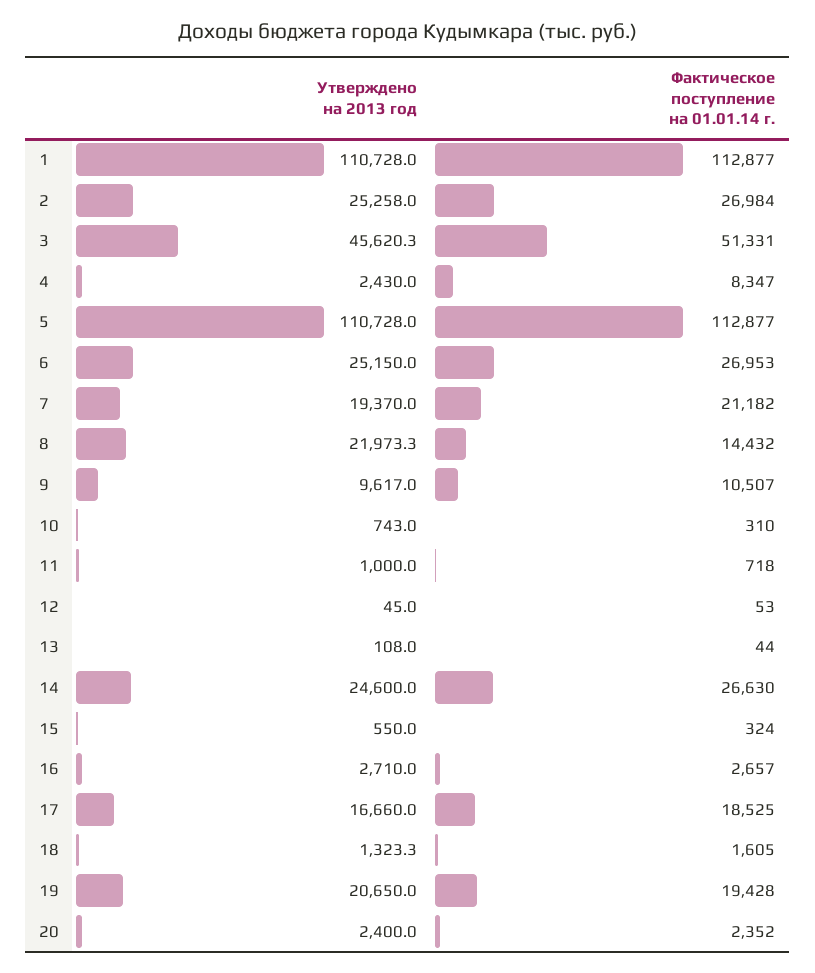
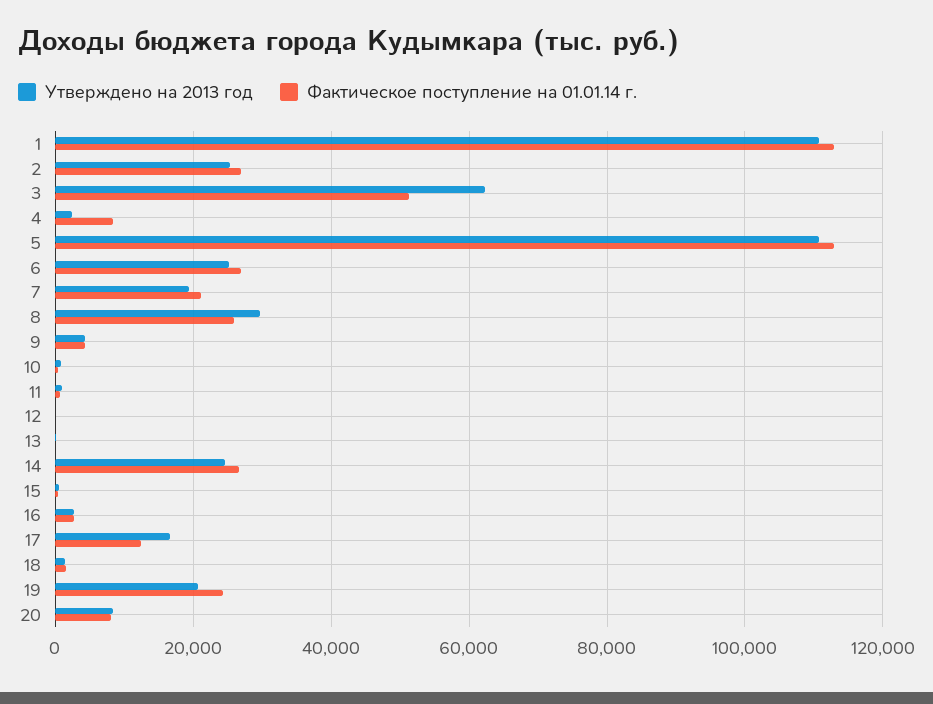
  {
    "Утверждено на 2013 год": {
      "1": 110728,
      "2": 25258,
-     "3": 45620.3,
+     "3": 62000,
      "4": 2430,
      "5": 110728,
      "6": 25150,
      "7": 19370,
-     "8": 21973.3,
+     "8": 30000,
-     "9": 9617,
+     "9": 4000,
      "10": 743,
      "11": 1000,
      "12": 45,
      "13": 108,
      "14": 24600,
      "15": 550,
      "16": 2710,
      "17": 16660,
      "18": 1323.3,
      "19": 20650,
-     "20": 2400
+     "20": 8000
    },
    "Фактическое поступление на 01.01.14 г.": {
      "1": 112877,
      "2": 26984,
      "3": 51331,
      "4": 8347,
      "5": 112877,
      "6": 26953,
      "7": 21182,
-     "8": 14432,
+     "8": 26000,
-     "9": 10507,
+     "9": 4000,
      "10": 310,
      "11": 718,
      "12": 53,
      "13": 44,
      "14": 26630,
      "15": 324,
      "16": 2657,
-     "17": 18525,
+     "17": 12000,
      "18": 1605,
-     "19": 19428,
+     "19": 24000,
-     "20": 2352
+     "20": 8000
    }
  }

